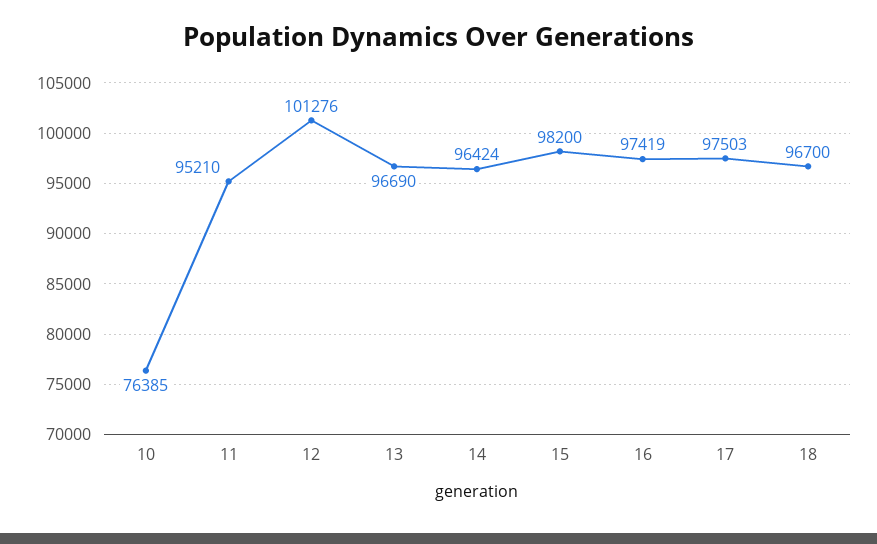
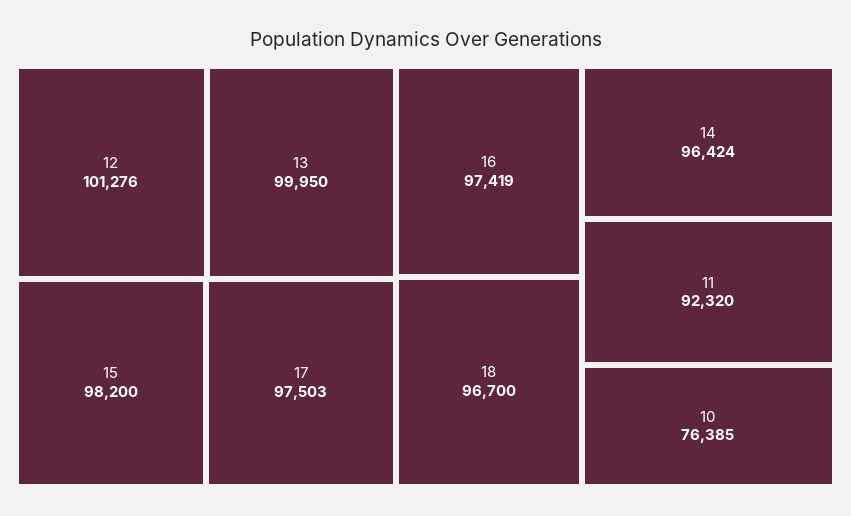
  {
    "10": 76385,
-   "11": 95210,
+   "11": 92320,
    "12": 101276,
-   "13": 96690,
+   "13": 99950,
    "14": 96424,
    "15": 98200,
    "16": 97419,
    "17": 97503,
    "18": 96700
  }

